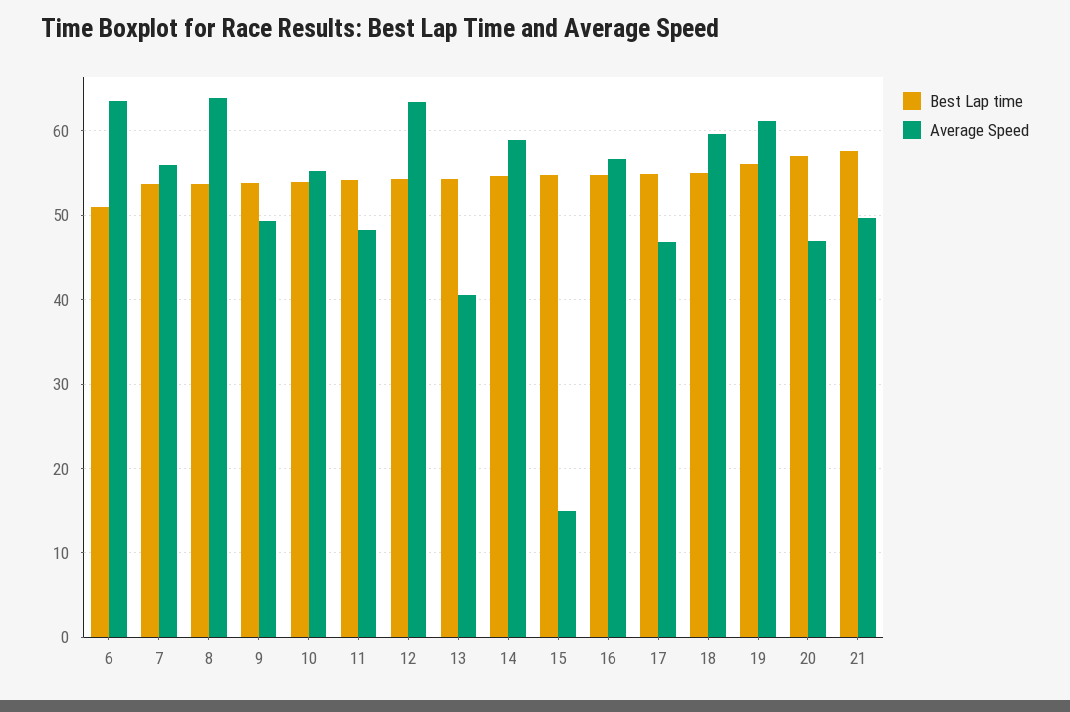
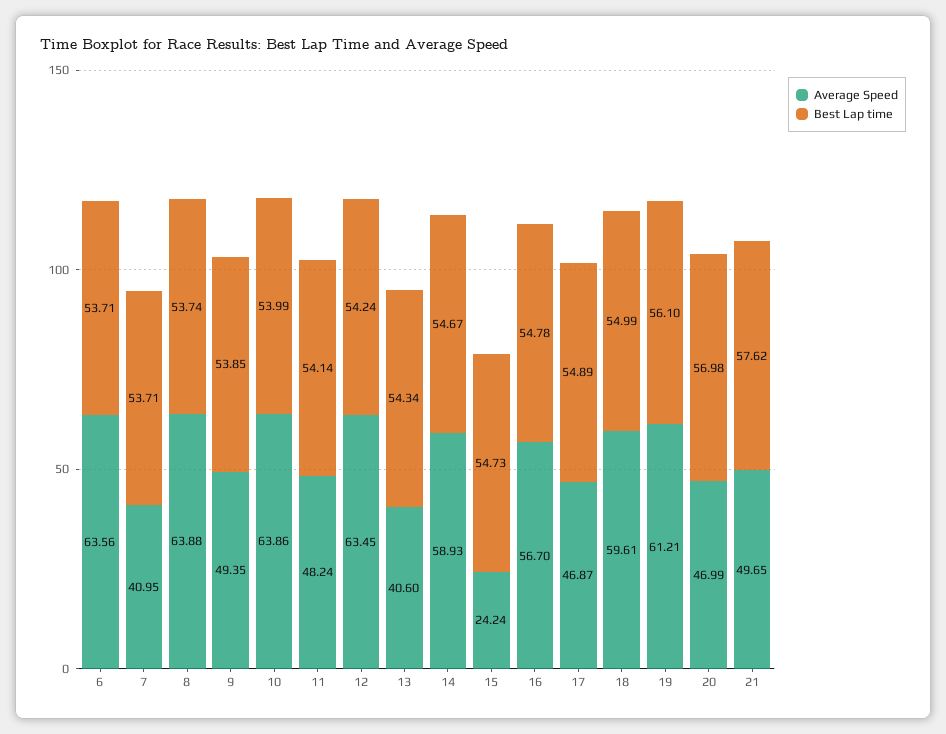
  {
    "Best Lap time": {
-     "6": 51,
+     "6": 53.71,
      "7": 53.71,
      "8": 53.74,
      "9": 53.85,
      "10": 53.99,
      "11": 54.14,
      "12": 54.24,
      "13": 54.34,
      "14": 54.67,
      "15": 54.73,
      "16": 54.78,
      "17": 54.89,
      "18": 54.99,
      "19": 56.1,
      "20": 56.98,
      "21": 57.62
    },
    "Average Speed": {
      "6": 63.56,
-     "7": 56,
+     "7": 40.95,
      "8": 63.88,
      "9": 49.35,
-     "10": 55,
+     "10": 63.86,
      "11": 48.24,
      "12": 63.45,
      "13": 40.6,
      "14": 58.93,
-     "15": 15,
+     "15": 24.24,
      "16": 56.7,
      "17": 46.87,
      "18": 59.61,
      "19": 61.21,
      "20": 46.99,
      "21": 49.65
    }
  }

